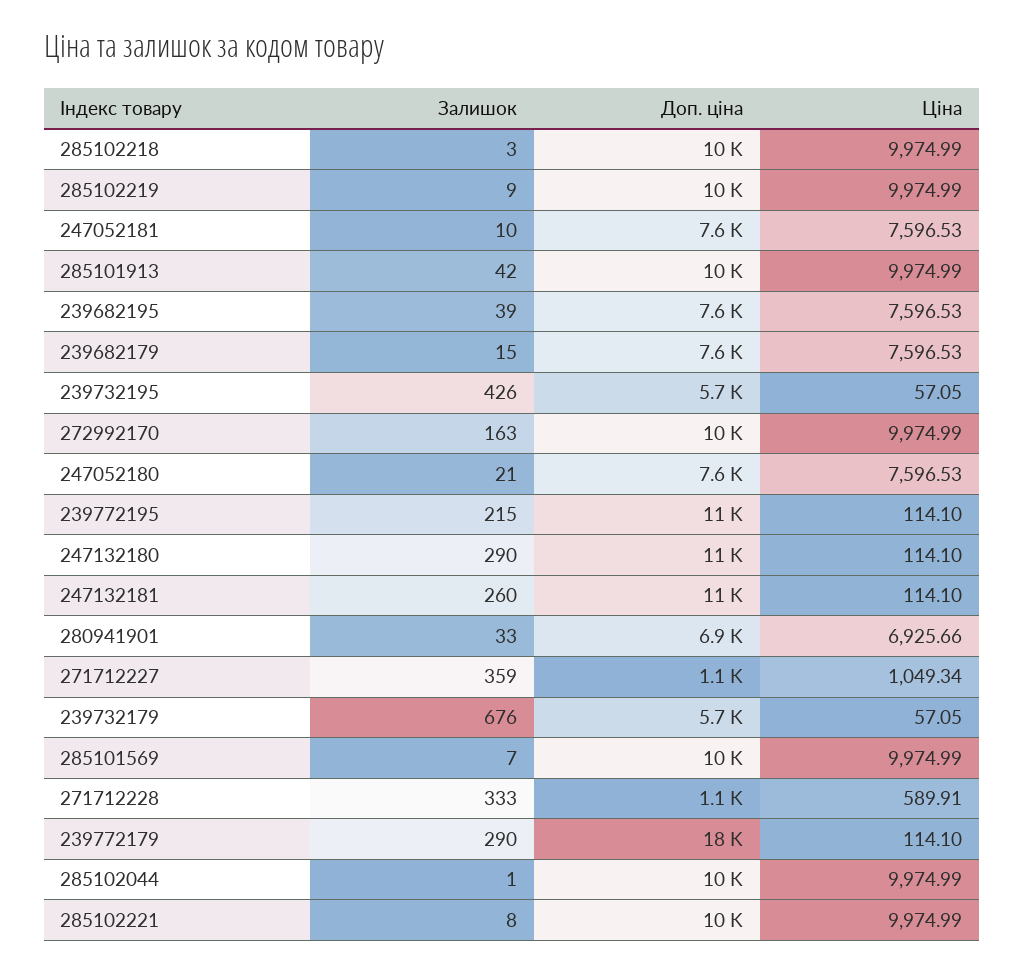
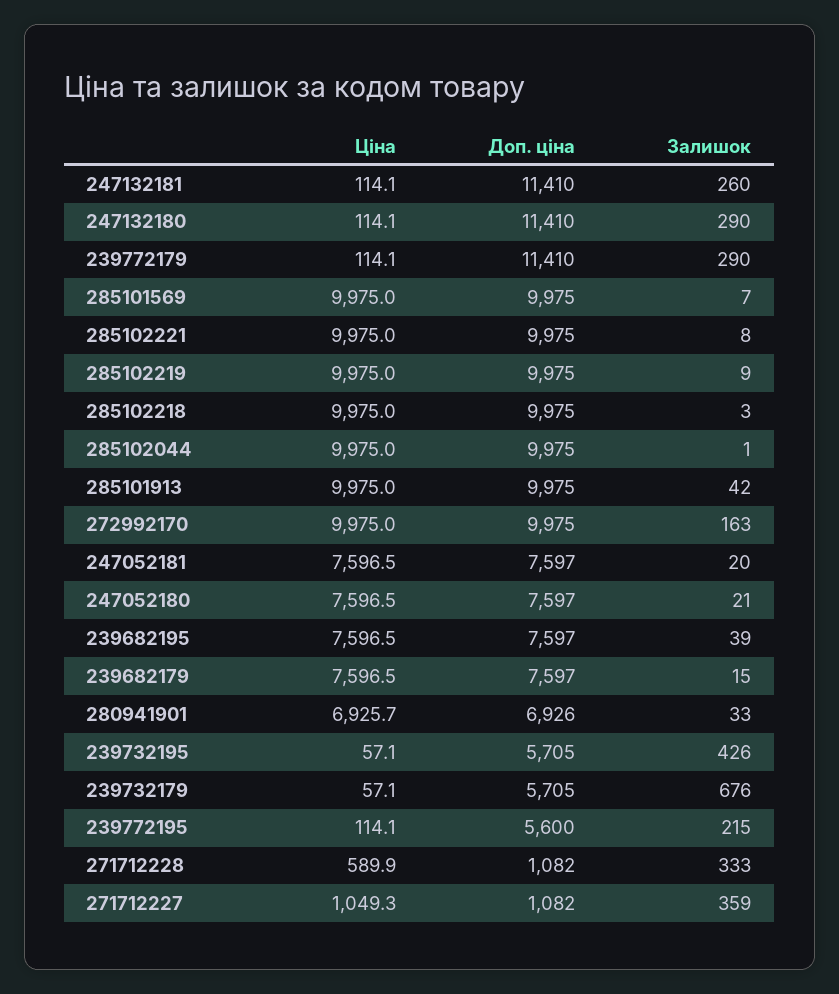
  {
    "Залишок": {
      "285102218": 3,
      "285102219": 9,
-     "247052181": 10,
+     "247052181": 20,
      "285101913": 42,
      "239682195": 39,
      "239682179": 15,
      "239732195": 426,
      "272992170": 163,
      "247052180": 21,
      "239772195": 215,
      "247132180": 290,
      "247132181": 260,
      "280941901": 33,
      "271712227": 359,
      "239732179": 676,
      "285101569": 7,
      "271712228": 333,
      "239772179": 290,
      "285102044": 1,
      "285102221": 8
    },
    "Доп. ціна": {
      "285102218": 9975,
      "285102219": 9975,
      "247052181": 7597,
      "285101913": 9975,
      "239682195": 7597,
      "239682179": 7597,
      "239732195": 5705,
      "272992170": 9975,
      "247052180": 7597,
-     "239772195": 11000,
+     "239772195": 5600,
      "247132180": 11410,
      "247132181": 11410,
      "280941901": 6926,
      "271712227": 1082,
      "239732179": 5705,
      "285101569": 9975,
      "271712228": 1082,
-     "239772179": 18000,
+     "239772179": 11410,
      "285102044": 9975,
      "285102221": 9975
    },
    "Ціна": {
      "285102218": 9974.99,
      "285102219": 9974.99,
      "247052181": 7596.53,
      "285101913": 9974.99,
      "239682195": 7596.53,
      "239682179": 7596.53,
      "239732195": 57.05,
      "272992170": 9974.99,
      "247052180": 7596.53,
      "239772195": 114.1,
      "247132180": 114.1,
      "247132181": 114.1,
      "280941901": 6925.66,
      "271712227": 1049.34,
      "239732179": 57.05,
      "285101569": 9974.99,
      "271712228": 589.91,
      "239772179": 114.1,
      "285102044": 9974.99,
      "285102221": 9974.99
    }
  }

